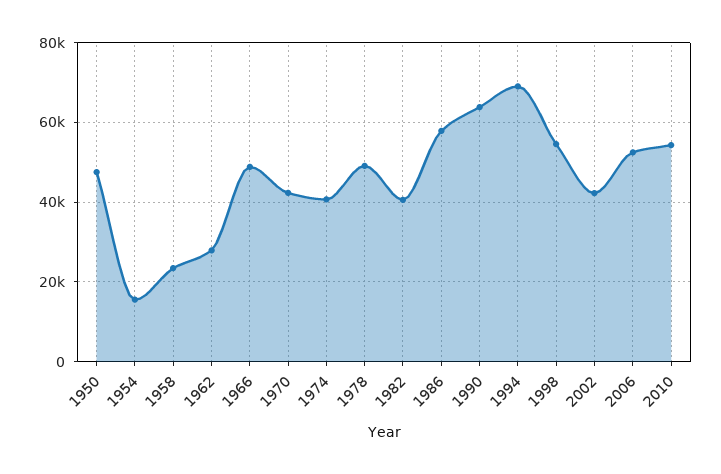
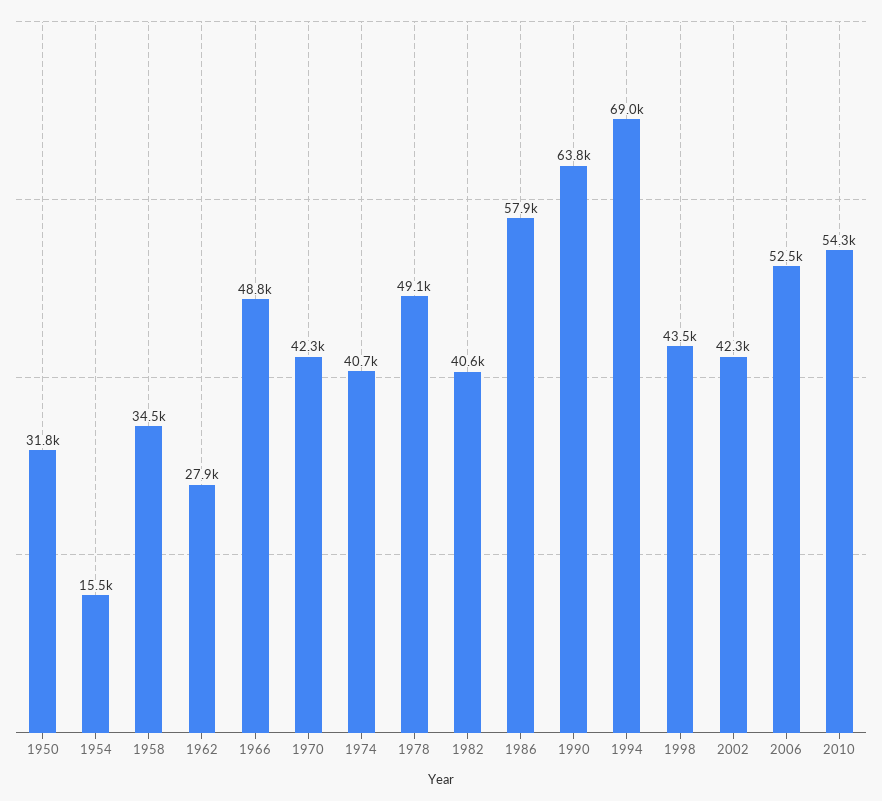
  {
-   "1950": 48000,
+   "1950": 31800,
    "1954": 15500,
-   "1958": 24000,
+   "1958": 34500,
    "1962": 27900,
    "1966": 48800,
    "1970": 42300,
    "1974": 40700,
    "1978": 49100,
    "1982": 40600,
    "1986": 57900,
    "1990": 63800,
    "1994": 69000,
-   "1998": 54000,
+   "1998": 43500,
    "2002": 42300,
    "2006": 52500,
    "2010": 54300
  }

